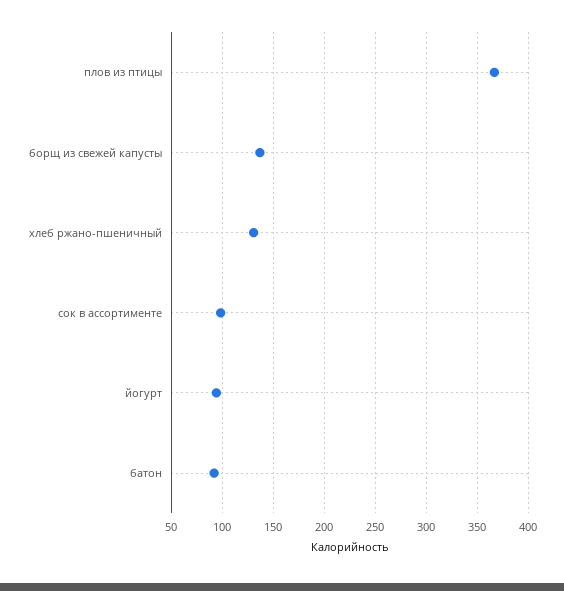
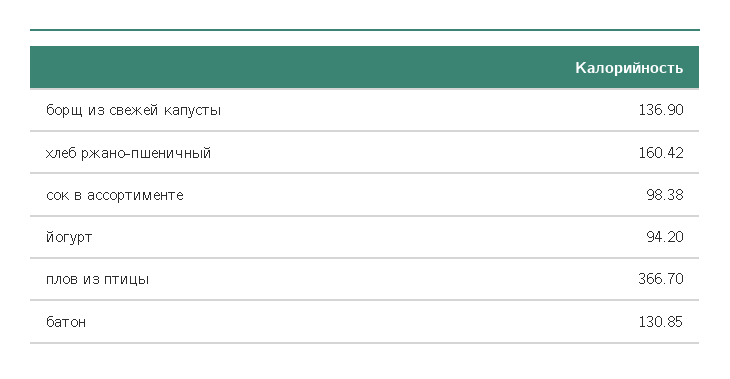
  {
    "плов из птицы": 366.7,
    "борщ из свежей капусты": 136.9,
-   "хлеб ржано-пшеничный": 130,
+   "хлеб ржано-пшеничный": 160.42,
    "сок в ассортименте": 98.38,
    "йогурт": 94.2,
-   "батон": 90
+   "батон": 130.85
  }

